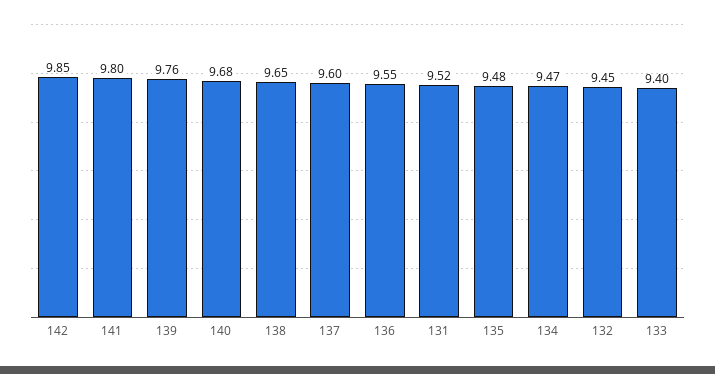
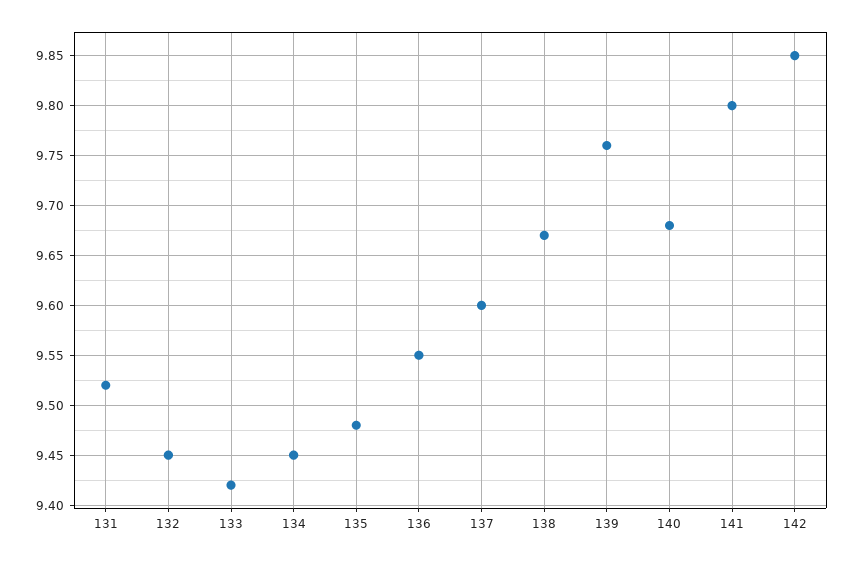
  {
    "142": 9.85,
    "141": 9.8,
    "139": 9.76,
    "140": 9.68,
-   "138": 9.65,
+   "138": 9.67,
    "137": 9.6,
    "136": 9.55,
    "131": 9.52,
    "135": 9.48,
-   "134": 9.47,
+   "134": 9.45,
    "132": 9.45,
-   "133": 9.4
+   "133": 9.42
  }

